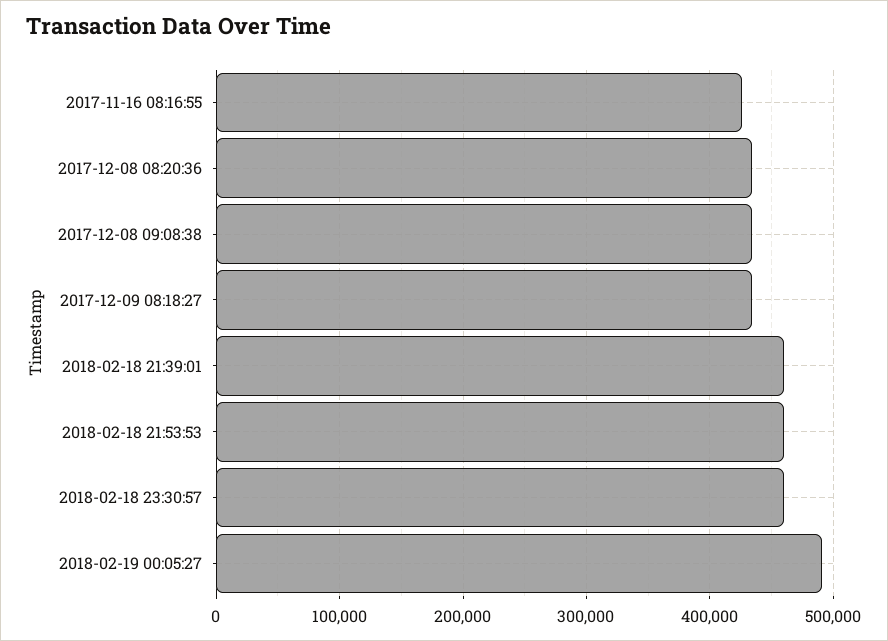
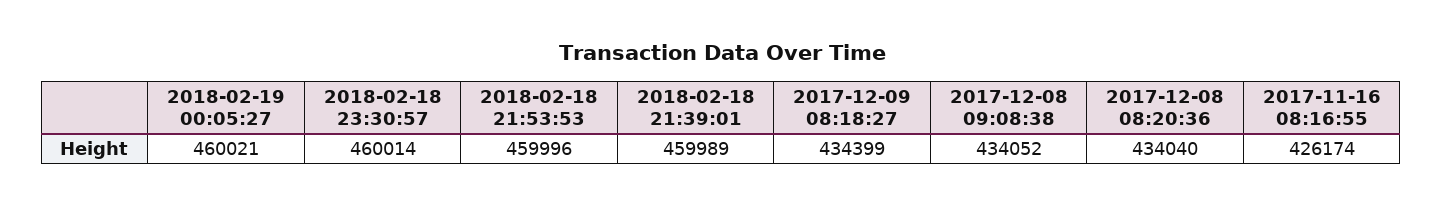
  {
    "2017-11-16 08:16:55": 426174,
    "2017-12-08 08:20:36": 434040,
    "2017-12-08 09:08:38": 434052,
    "2017-12-09 08:18:27": 434399,
    "2018-02-18 21:39:01": 459989,
    "2018-02-18 21:53:53": 459996,
    "2018-02-18 23:30:57": 460014,
-   "2018-02-19 00:05:27": 490000
+   "2018-02-19 00:05:27": 460021
  }

